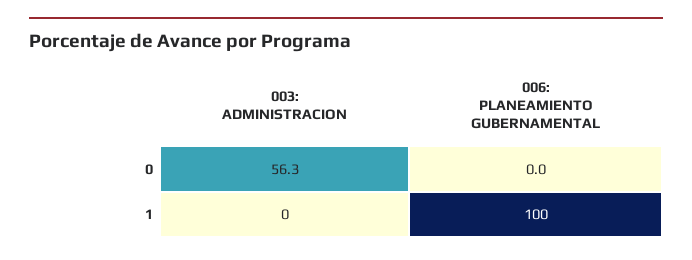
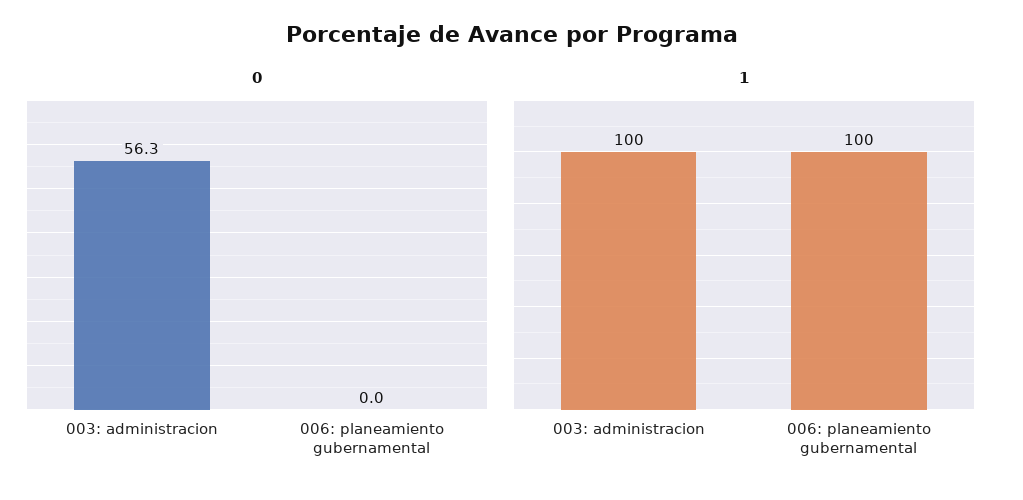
  {
    "0": {
      "003: ADMINISTRACION": 56.3,
      "006: PLANEAMIENTO GUBERNAMENTAL": 0
    },
    "1": {
-     "003: ADMINISTRACION": 0,
+     "003: ADMINISTRACION": 100,
      "006: PLANEAMIENTO GUBERNAMENTAL": 100
    }
  }

